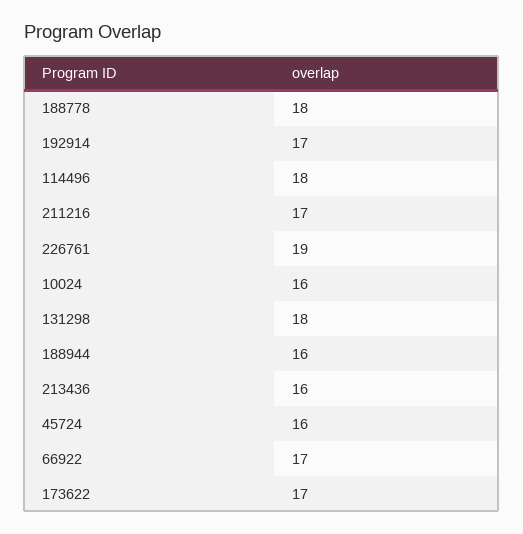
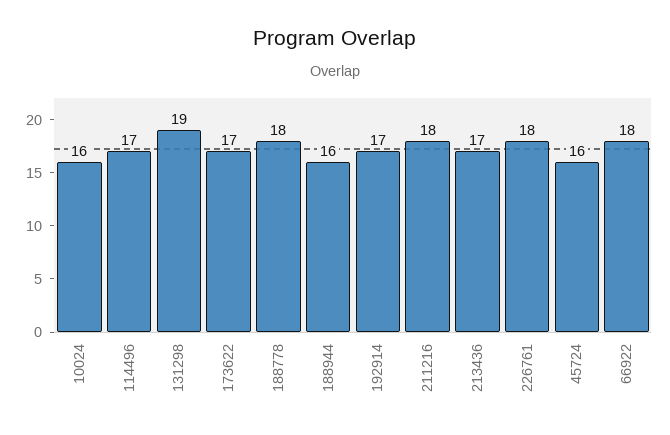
  {
    "188778": 18,
    "192914": 17,
-   "114496": 18,
+   "114496": 17,
-   "211216": 17,
+   "211216": 18,
-   "226761": 19,
+   "226761": 18,
    "10024": 16,
-   "131298": 18,
+   "131298": 19,
    "188944": 16,
-   "213436": 16,
+   "213436": 17,
    "45724": 16,
-   "66922": 17,
+   "66922": 18,
    "173622": 17
  }

